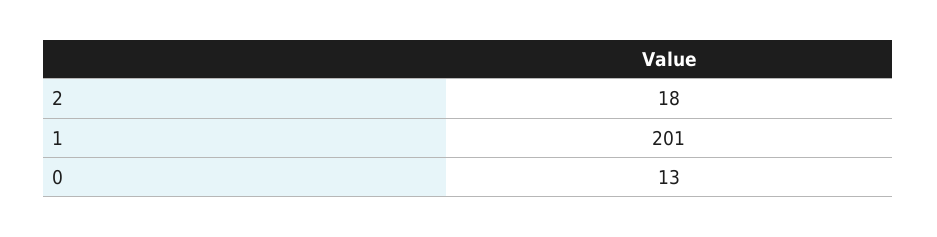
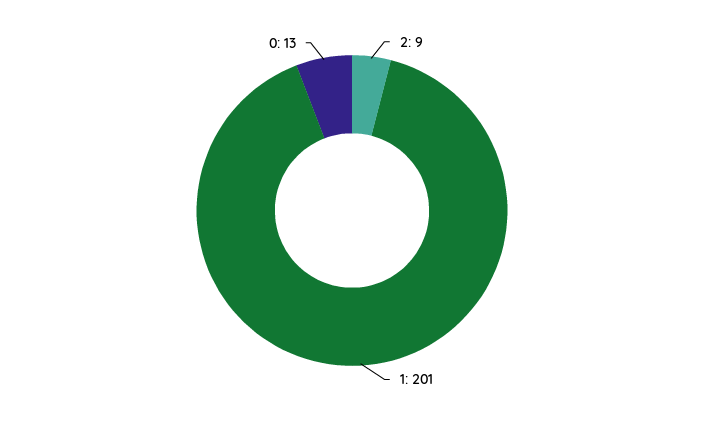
  {
-   "2": 18,
+   "2": 9,
    "1": 201,
    "0": 13
  }

